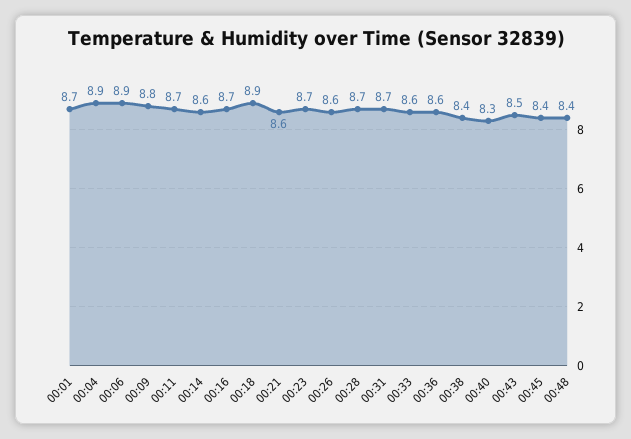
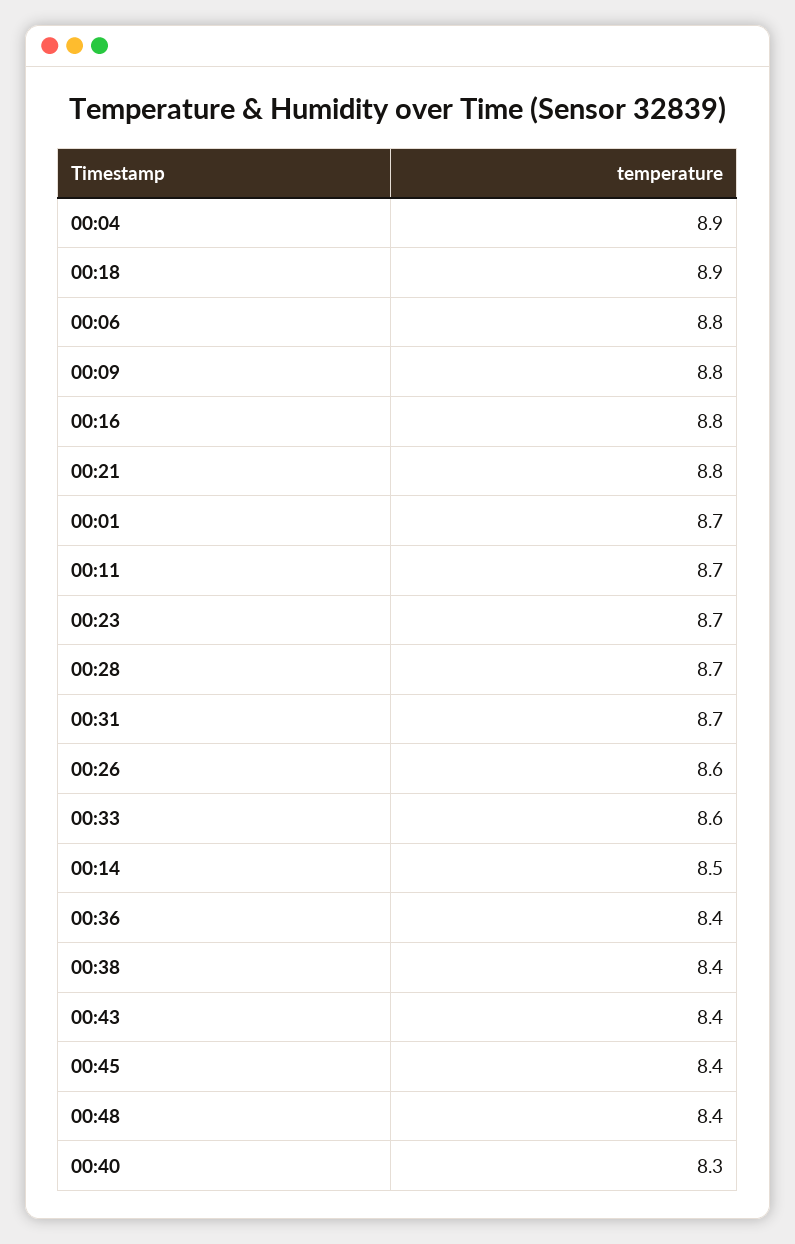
  {
    "00:01": 8.7,
    "00:04": 8.9,
-   "00:06": 8.9,
+   "00:06": 8.8,
    "00:09": 8.8,
    "00:11": 8.7,
-   "00:14": 8.6,
+   "00:14": 8.5,
-   "00:16": 8.7,
+   "00:16": 8.8,
    "00:18": 8.9,
-   "00:21": 8.6,
+   "00:21": 8.8,
    "00:23": 8.7,
    "00:26": 8.6,
    "00:28": 8.7,
    "00:31": 8.7,
    "00:33": 8.6,
-   "00:36": 8.6,
+   "00:36": 8.4,
    "00:38": 8.4,
    "00:40": 8.3,
-   "00:43": 8.5,
+   "00:43": 8.4,
    "00:45": 8.4,
    "00:48": 8.4
  }

